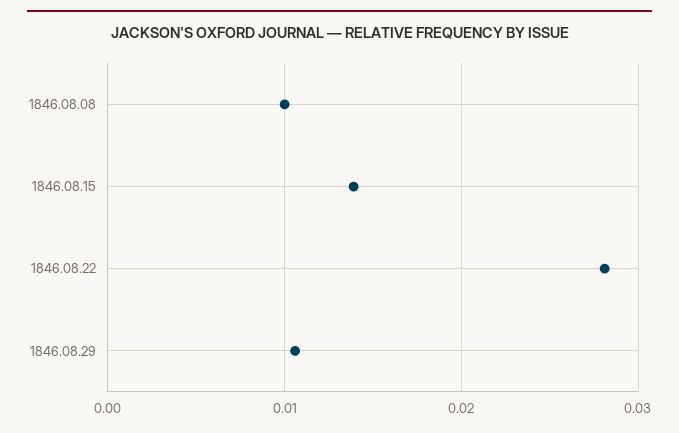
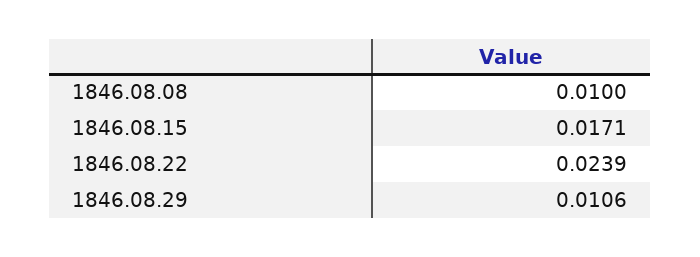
  {
    "1846.08.08": 0.01,
-   "1846.08.15": 0.014,
+   "1846.08.15": 0.0171,
-   "1846.08.22": 0.028,
+   "1846.08.22": 0.0239,
    "1846.08.29": 0.0106
  }

